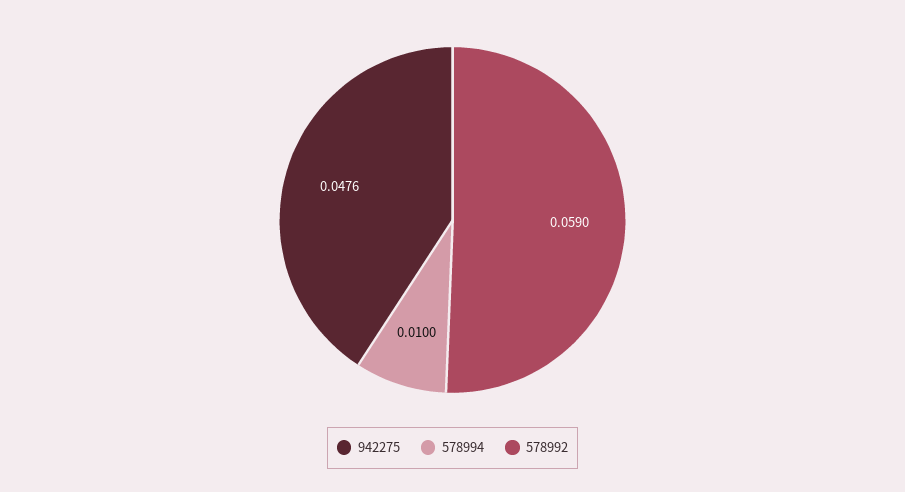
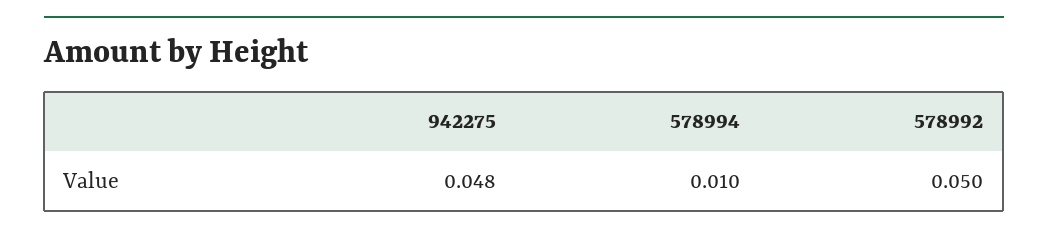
  {
    "942275": 0.0476,
    "578994": 0.01,
-   "578992": 0.059
+   "578992": 0.05
  }

